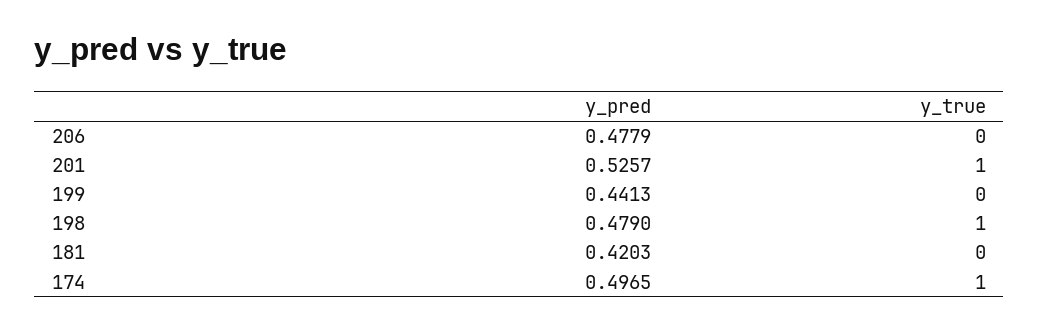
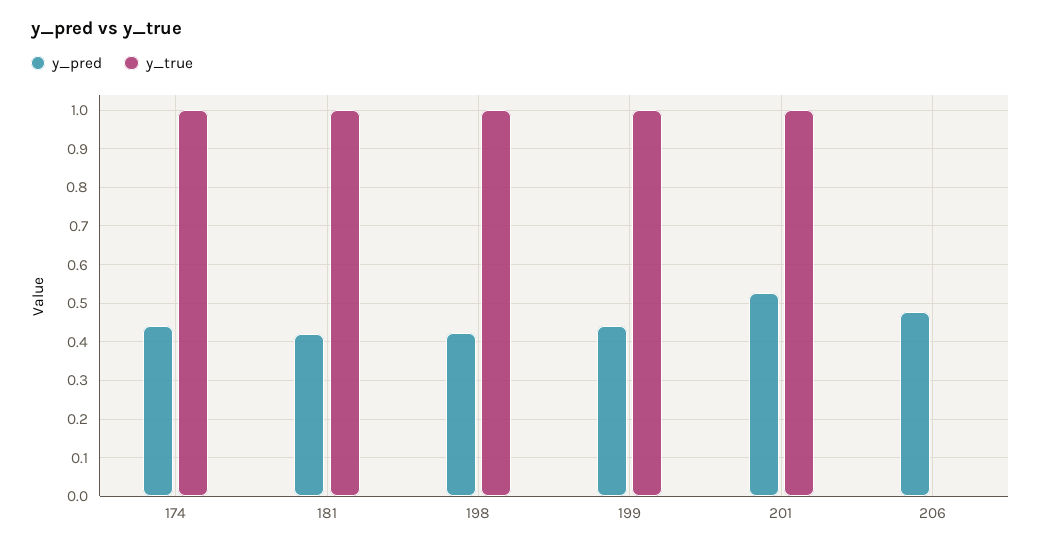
  {
    "y_pred": {
      "206": 0.4779,
      "201": 0.5257,
      "199": 0.4413,
-     "198": 0.479,
+     "198": 0.42,
      "181": 0.4203,
-     "174": 0.4965
+     "174": 0.44
    },
    "y_true": {
      "206": 0,
      "201": 1,
-     "199": 0,
+     "199": 1,
      "198": 1,
-     "181": 0,
+     "181": 1,
      "174": 1
    }
  }

